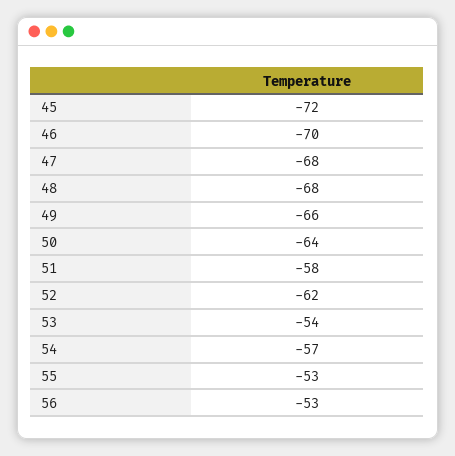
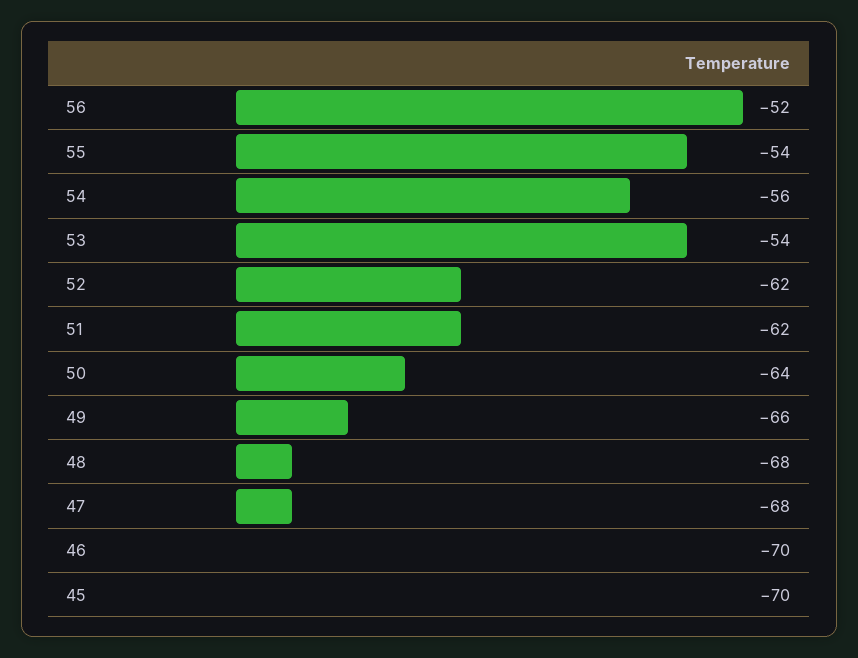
  {
-   "45": -72,
+   "45": -70,
    "46": -70,
    "47": -68,
    "48": -68,
    "49": -66,
    "50": -64,
-   "51": -58,
+   "51": -62,
    "52": -62,
    "53": -54,
-   "54": -57,
+   "54": -56,
-   "55": -53,
+   "55": -54,
-   "56": -53
+   "56": -52
  }

